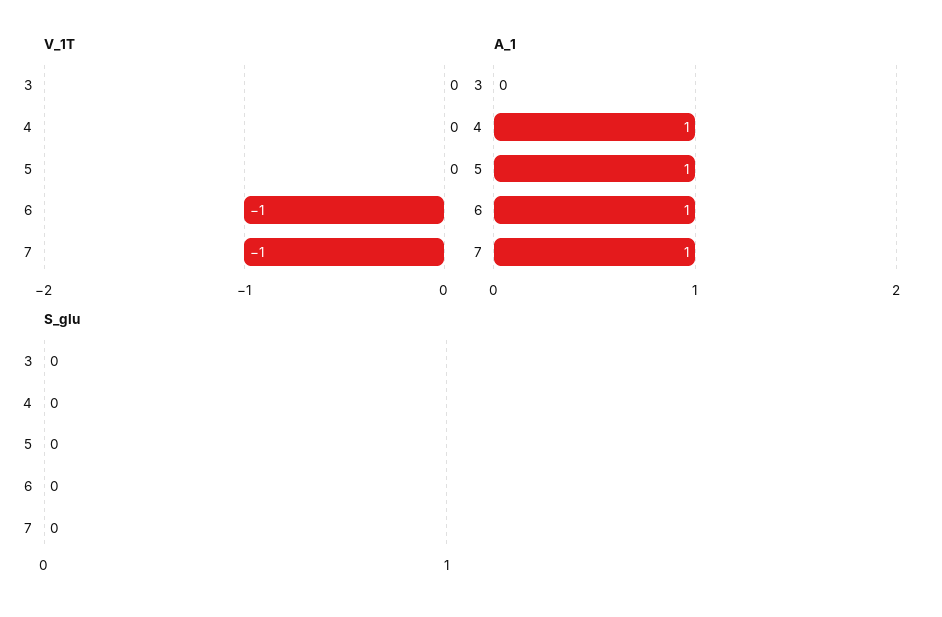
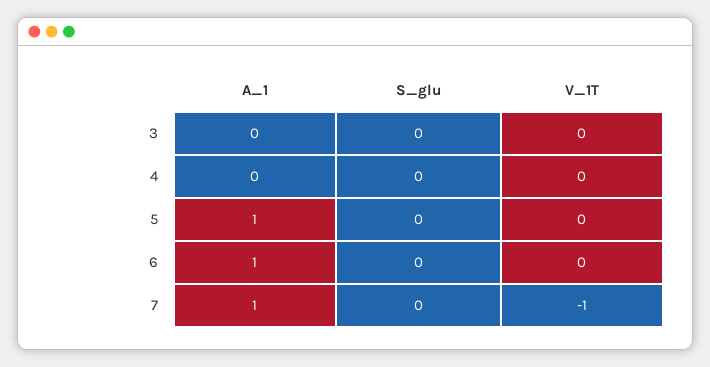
  {
    "V_1T": {
      "3": 0,
      "4": 0,
      "5": 0,
-     "6": -1,
+     "6": 0,
      "7": -1
    },
    "A_1": {
      "3": 0,
-     "4": 1,
+     "4": 0,
      "5": 1,
      "6": 1,
      "7": 1
    },
    "S_glu": {
      "3": 0,
      "4": 0,
      "5": 0,
      "6": 0,
      "7": 0
    }
  }

